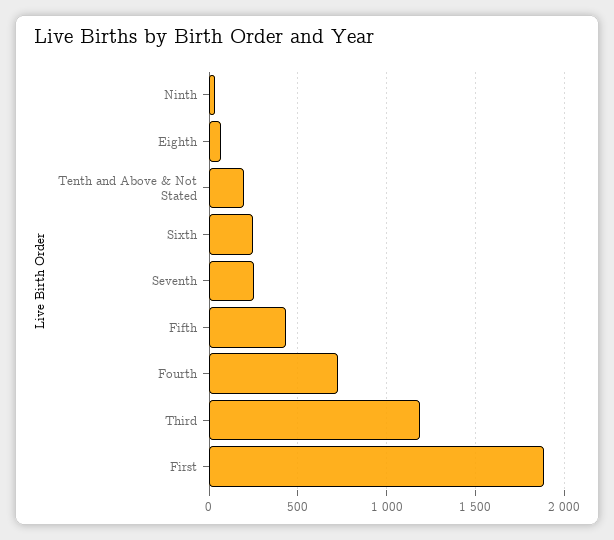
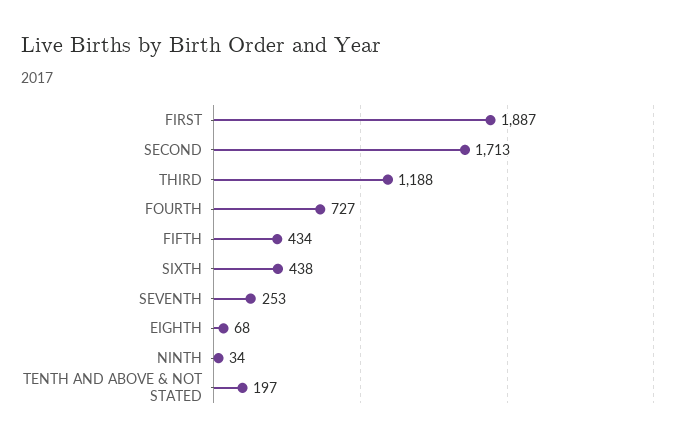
  {
    "Ninth": 34,
    "Eighth": 68,
    "Tenth and Above & Not Stated": 197,
-   "Sixth": 250,
+   "Sixth": 438,
    "Seventh": 253,
    "Fifth": 434,
    "Fourth": 727,
    "Third": 1188,
-   "First": 1887
+   "First": 1887,
+   "SECOND": 1713
  }

